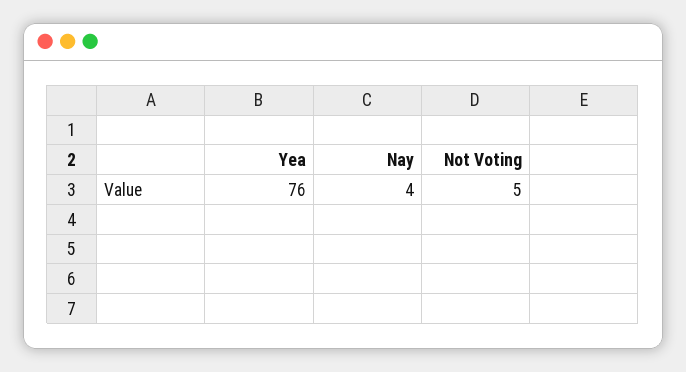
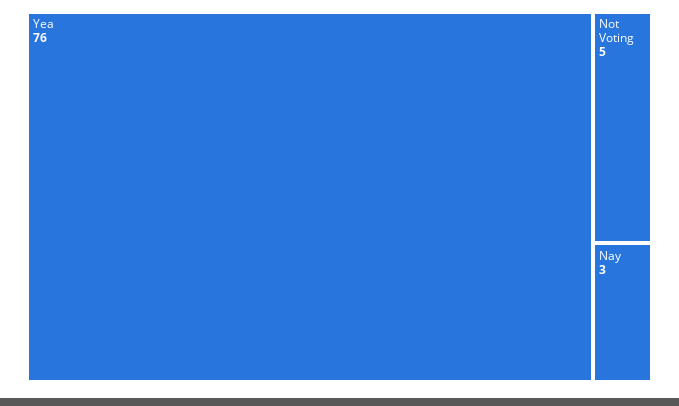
  {
    "Yea": 76,
-   "Nay": 4,
+   "Nay": 3,
    "Not Voting": 5
  }

